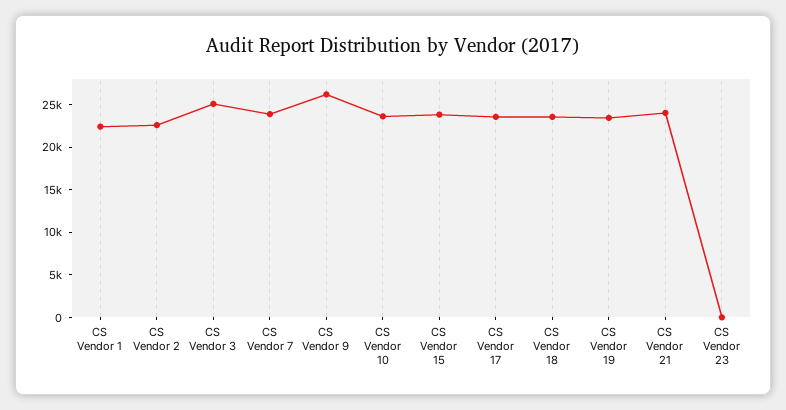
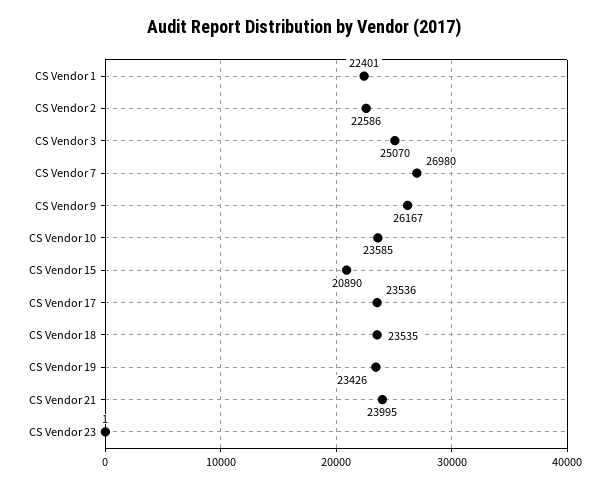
  {
    "CS Vendor 1": 22401,
    "CS Vendor 2": 22586,
    "CS Vendor 3": 25070,
-   "CS Vendor 7": 24000,
+   "CS Vendor 7": 26980,
    "CS Vendor 9": 26167,
    "CS Vendor 10": 23585,
-   "CS Vendor 15": 24000,
+   "CS Vendor 15": 20890,
    "CS Vendor 17": 23536,
    "CS Vendor 18": 23535,
    "CS Vendor 19": 23426,
    "CS Vendor 21": 23995,
    "CS Vendor 23": 1
  }

